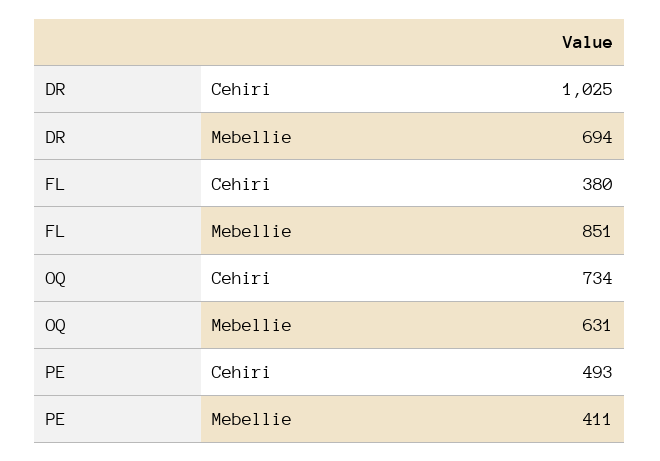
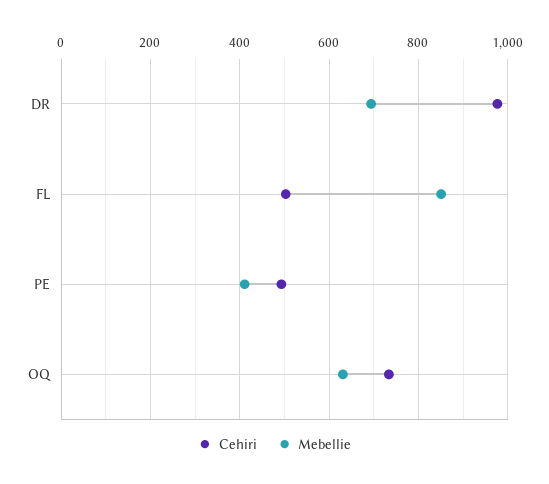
  {
    "Cehiri": {
-     "DR": 1025,
+     "DR": 980,
-     "FL": 380,
+     "FL": 500,
      "OQ": 734,
      "PE": 493
    },
    "Mebellie": {
      "DR": 694,
      "FL": 851,
      "OQ": 631,
      "PE": 411
    }
  }

